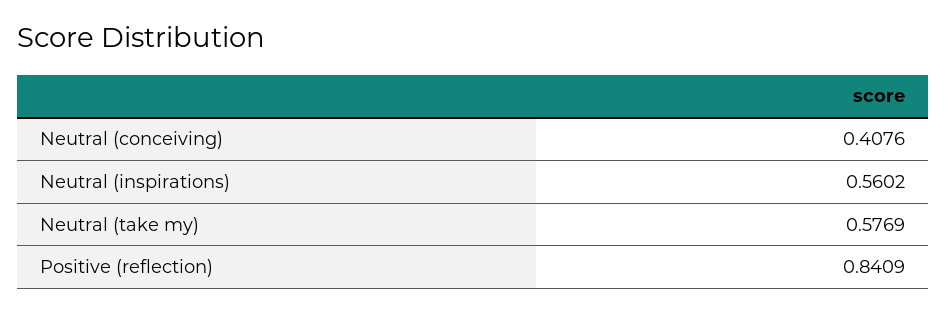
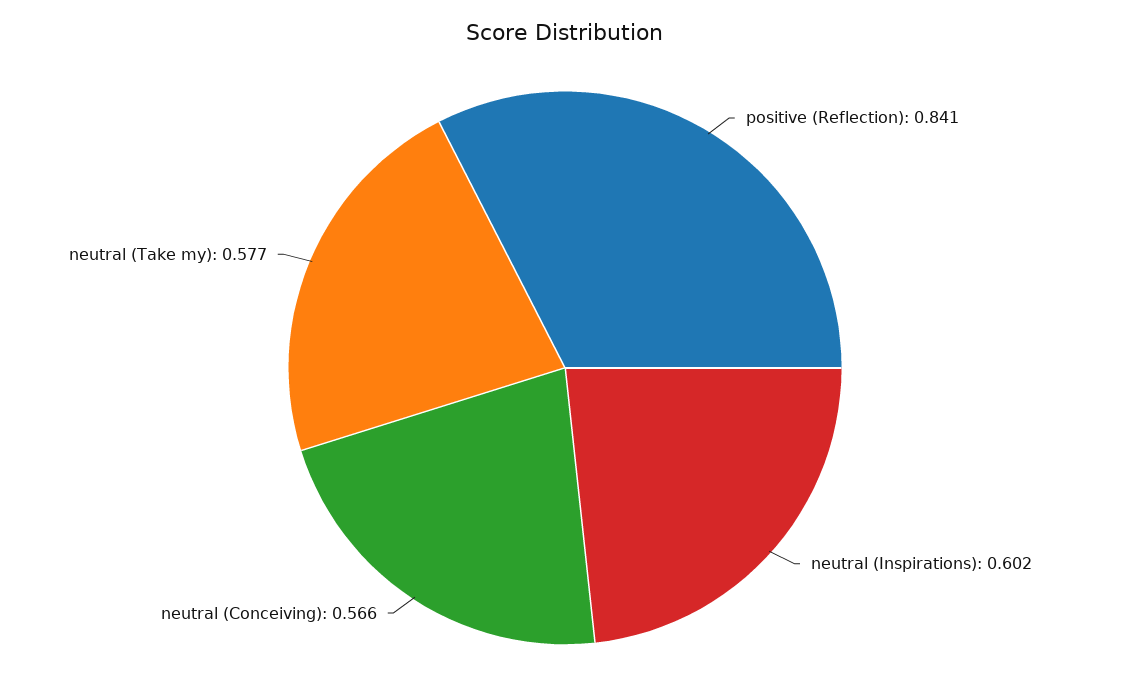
  {
-   "Neutral (conceiving)": 0.4076,
+   "Neutral (conceiving)": 0.566,
-   "Neutral (inspirations)": 0.5602,
+   "Neutral (inspirations)": 0.602,
    "Neutral (take my)": 0.5769,
    "Positive (reflection)": 0.8409
  }

